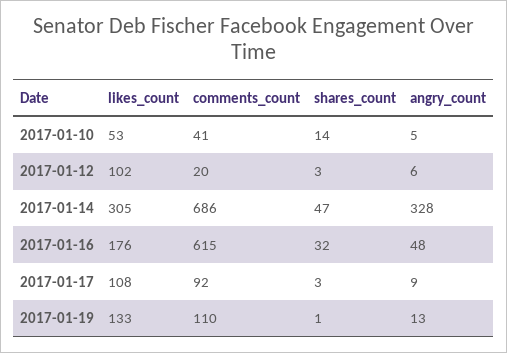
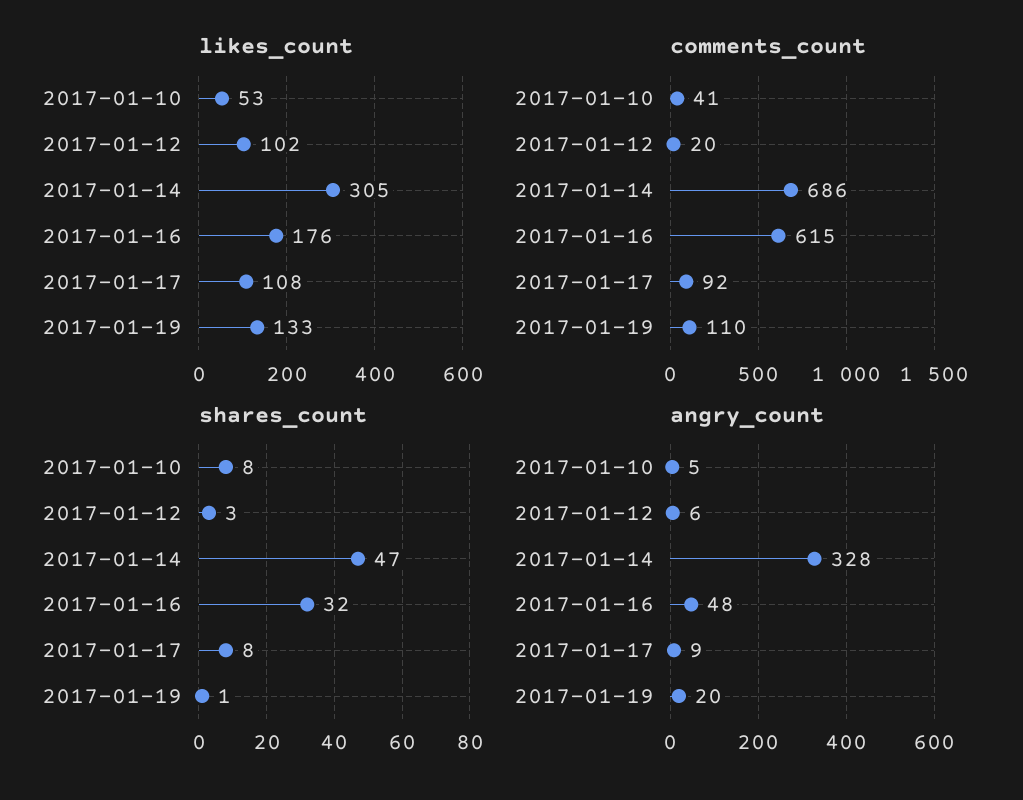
  {
    "likes_count": {
      "2017-01-10": 53,
      "2017-01-12": 102,
      "2017-01-14": 305,
      "2017-01-16": 176,
      "2017-01-17": 108,
      "2017-01-19": 133
    },
    "comments_count": {
      "2017-01-10": 41,
      "2017-01-12": 20,
      "2017-01-14": 686,
      "2017-01-16": 615,
      "2017-01-17": 92,
      "2017-01-19": 110
    },
    "shares_count": {
-     "2017-01-10": 14,
+     "2017-01-10": 8,
      "2017-01-12": 3,
      "2017-01-14": 47,
      "2017-01-16": 32,
-     "2017-01-17": 3,
+     "2017-01-17": 8,
      "2017-01-19": 1
    },
    "angry_count": {
      "2017-01-10": 5,
      "2017-01-12": 6,
      "2017-01-14": 328,
      "2017-01-16": 48,
      "2017-01-17": 9,
-     "2017-01-19": 13
+     "2017-01-19": 20
    }
  }

